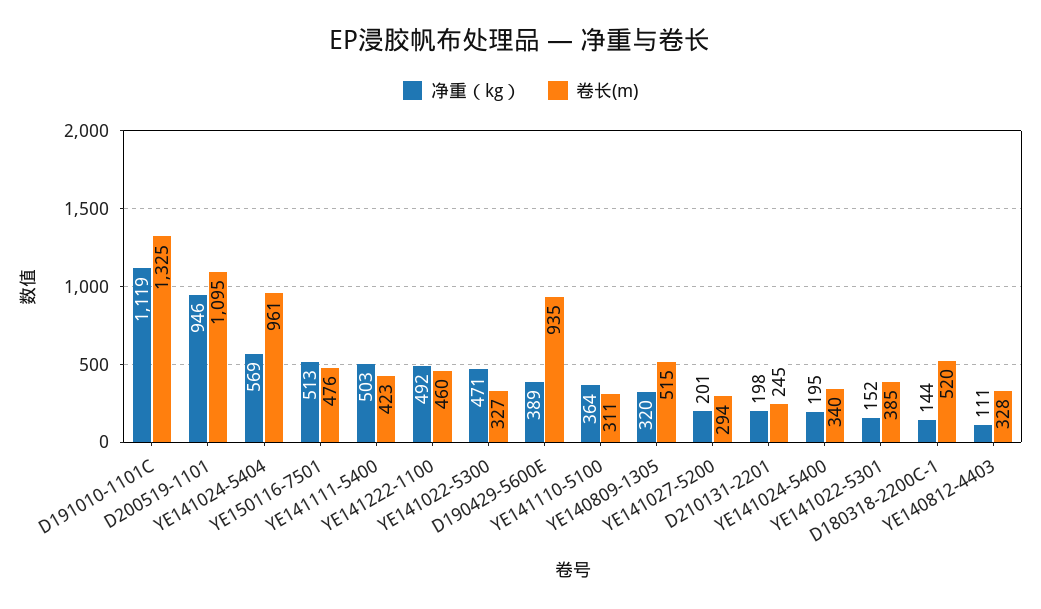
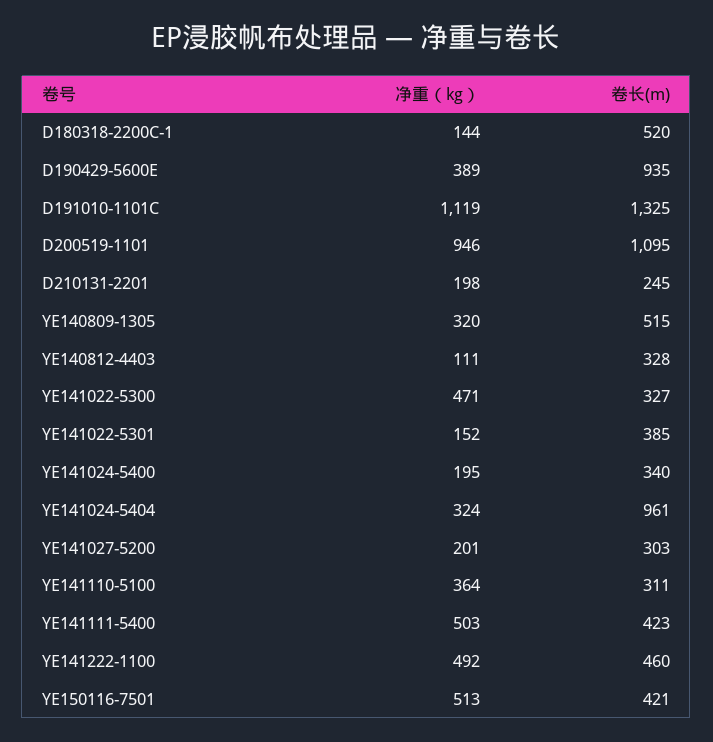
  {
    "净重（kg）": {
      "D191010-1101C": 1119,
      "D200519-1101": 946,
-     "YE141024-5404": 569,
+     "YE141024-5404": 324,
      "YE150116-7501": 513,
      "YE141111-5400": 503,
      "YE141222-1100": 492,
      "YE141022-5300": 471,
      "D190429-5600E": 389,
      "YE141110-5100": 364,
      "YE140809-1305": 320,
      "YE141027-5200": 201,
      "D210131-2201": 198,
      "YE141024-5400": 195,
      "YE141022-5301": 152,
      "D180318-2200C-1": 144,
      "YE140812-4403": 111
    },
    "卷长(m)": {
      "D191010-1101C": 1325,
      "D200519-1101": 1095,
      "YE141024-5404": 961,
-     "YE150116-7501": 476,
+     "YE150116-7501": 421,
      "YE141111-5400": 423,
      "YE141222-1100": 460,
      "YE141022-5300": 327,
      "D190429-5600E": 935,
      "YE141110-5100": 311,
      "YE140809-1305": 515,
-     "YE141027-5200": 294,
+     "YE141027-5200": 303,
      "D210131-2201": 245,
      "YE141024-5400": 340,
      "YE141022-5301": 385,
      "D180318-2200C-1": 520,
      "YE140812-4403": 328
    }
  }

